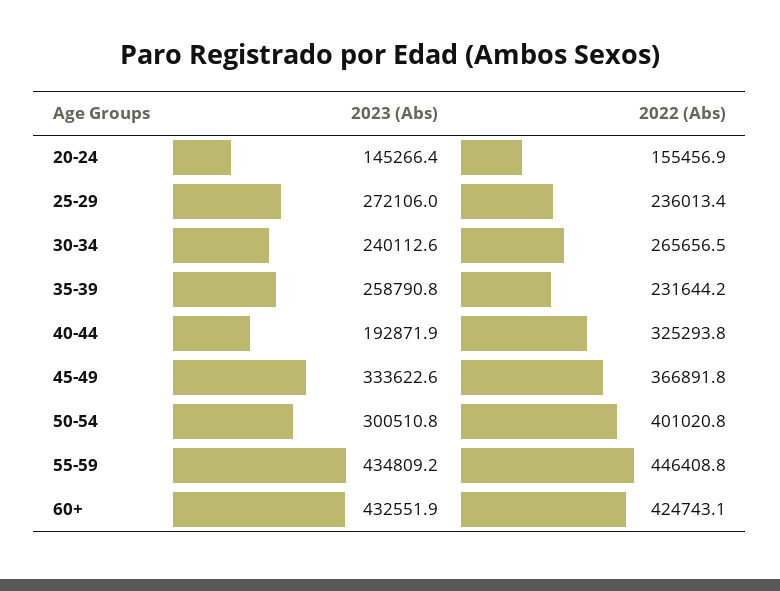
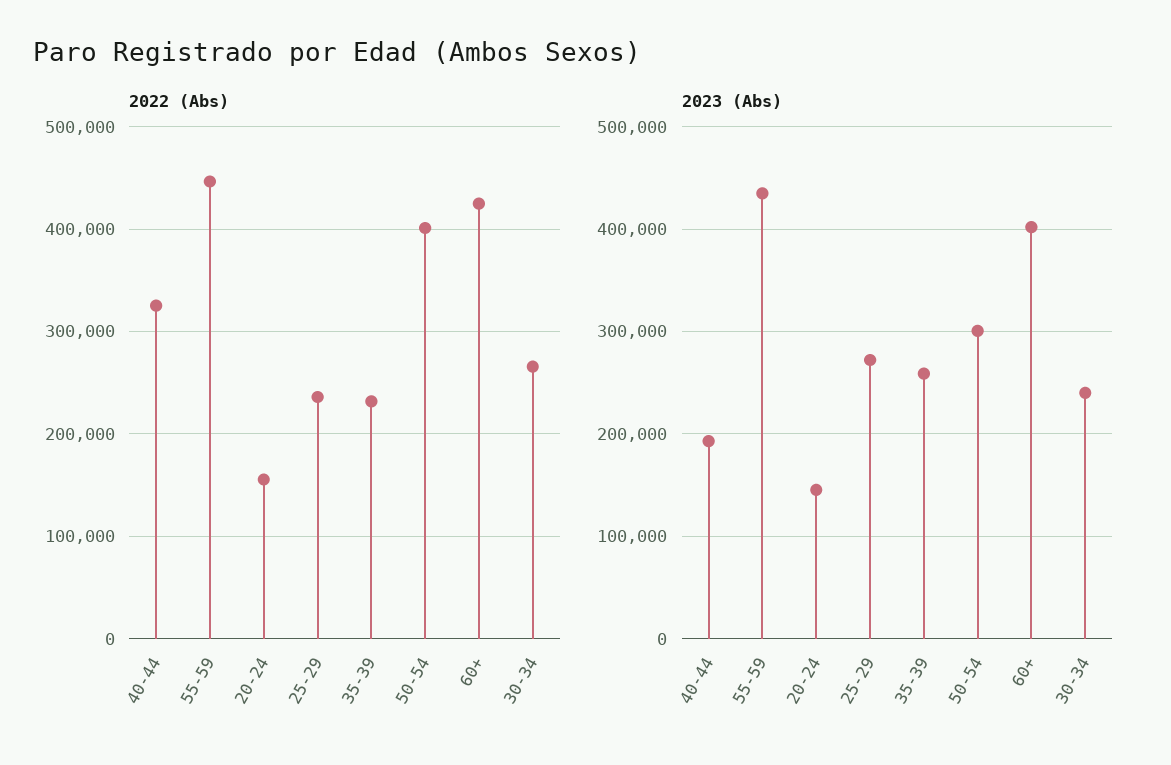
  {
    "2023 (Abs)": {
      "20-24": 145266.4,
      "25-29": 272106,
      "30-34": 240112.6,
      "35-39": 258790.8,
      "40-44": 192871.9,
-     "45-49": 333622.6,
      "50-54": 300510.8,
      "55-59": 434809.2,
-     "60+": 432551.9
+     "60+": 400000
    },
    "2022 (Abs)": {
      "20-24": 155456.9,
      "25-29": 236013.4,
      "30-34": 265656.5,
      "35-39": 231644.2,
      "40-44": 325293.8,
-     "45-49": 366891.8,
      "50-54": 401020.8,
      "55-59": 446408.8,
      "60+": 424743.1
    }
  }

